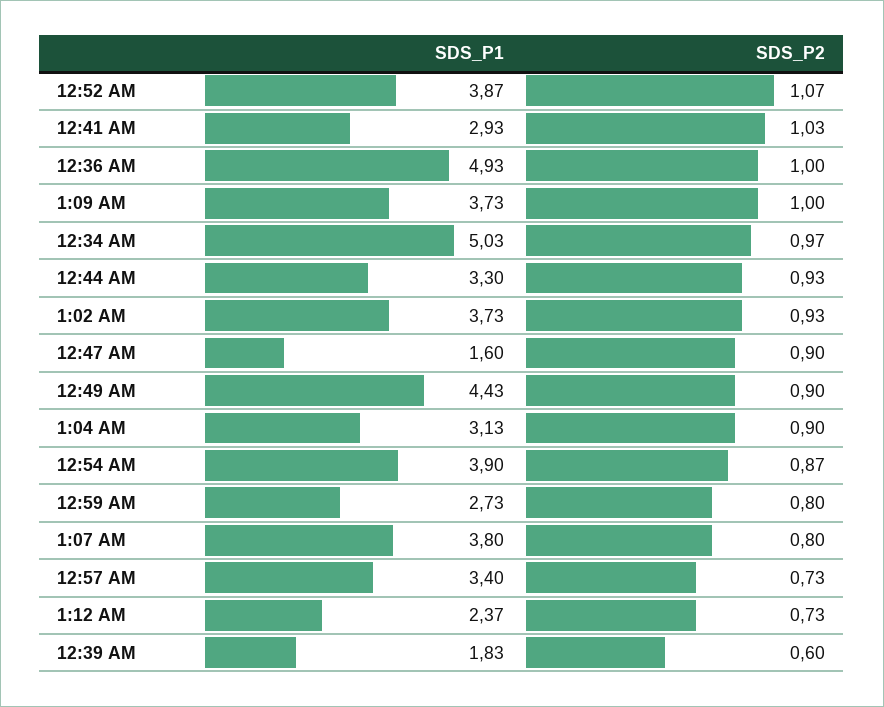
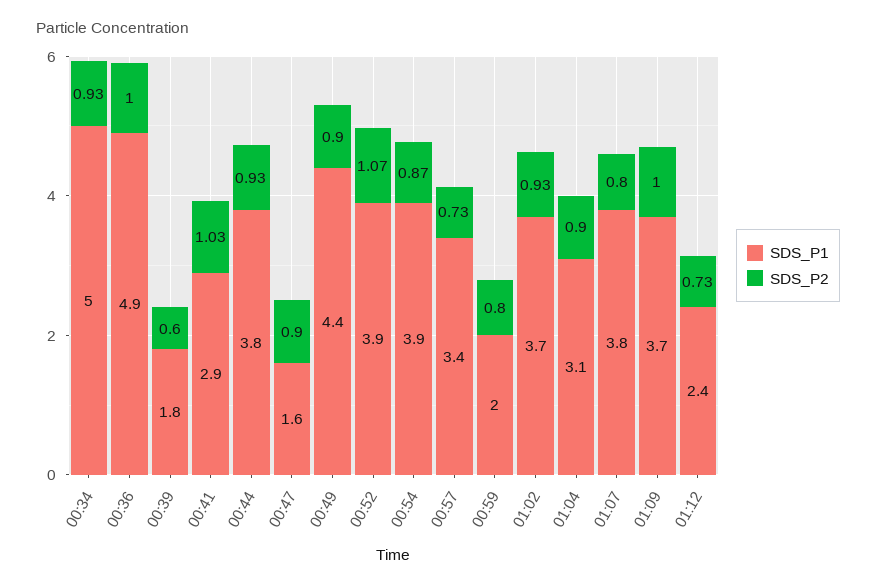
  {
    "SDS_P1": {
      "12:52 AM": 3.87,
      "12:41 AM": 2.93,
      "12:36 AM": 4.93,
      "1:09 AM": 3.73,
      "12:34 AM": 5.03,
-     "12:44 AM": 3.3,
+     "12:44 AM": 3.8,
      "1:02 AM": 3.73,
      "12:47 AM": 1.6,
      "12:49 AM": 4.43,
      "1:04 AM": 3.13,
      "12:54 AM": 3.9,
-     "12:59 AM": 2.73,
+     "12:59 AM": 2,
      "1:07 AM": 3.8,
      "12:57 AM": 3.4,
      "1:12 AM": 2.37,
      "12:39 AM": 1.83
    },
    "SDS_P2": {
      "12:52 AM": 1.07,
      "12:41 AM": 1.03,
      "12:36 AM": 1,
      "1:09 AM": 1,
-     "12:34 AM": 0.97,
+     "12:34 AM": 0.93,
      "12:44 AM": 0.93,
      "1:02 AM": 0.93,
      "12:47 AM": 0.9,
      "12:49 AM": 0.9,
      "1:04 AM": 0.9,
      "12:54 AM": 0.87,
      "12:59 AM": 0.8,
      "1:07 AM": 0.8,
      "12:57 AM": 0.73,
      "1:12 AM": 0.73,
      "12:39 AM": 0.6
    }
  }

